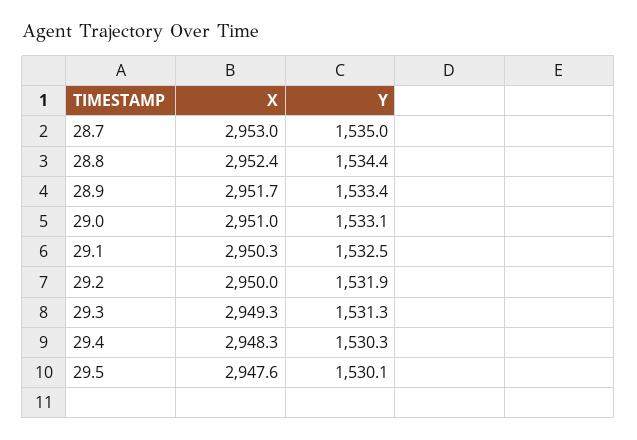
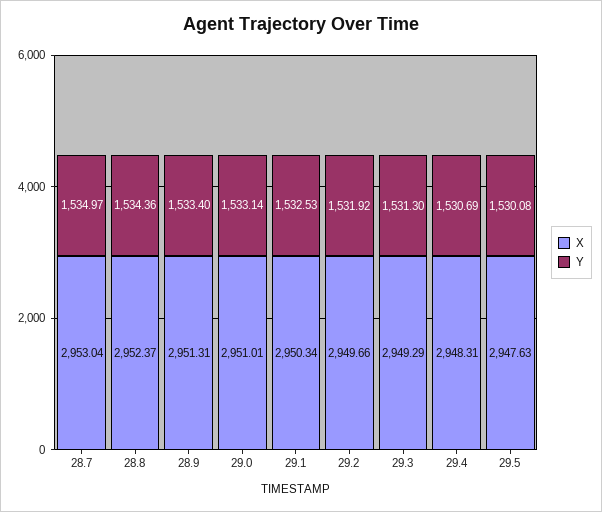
  {
    "X": {
      "28.7": 2953.04,
      "28.8": 2952.37,
-     "28.9": 2951.7,
+     "28.9": 2951.31,
      "29.0": 2951.01,
      "29.1": 2950.34,
-     "29.2": 2950,
+     "29.2": 2949.66,
      "29.3": 2949.29,
      "29.4": 2948.31,
      "29.5": 2947.63
    },
    "Y": {
      "28.7": 1534.97,
      "28.8": 1534.36,
      "28.9": 1533.4,
      "29.0": 1533.14,
      "29.1": 1532.53,
      "29.2": 1531.92,
      "29.3": 1531.3,
-     "29.4": 1530.3,
+     "29.4": 1530.69,
      "29.5": 1530.08
    }
  }

